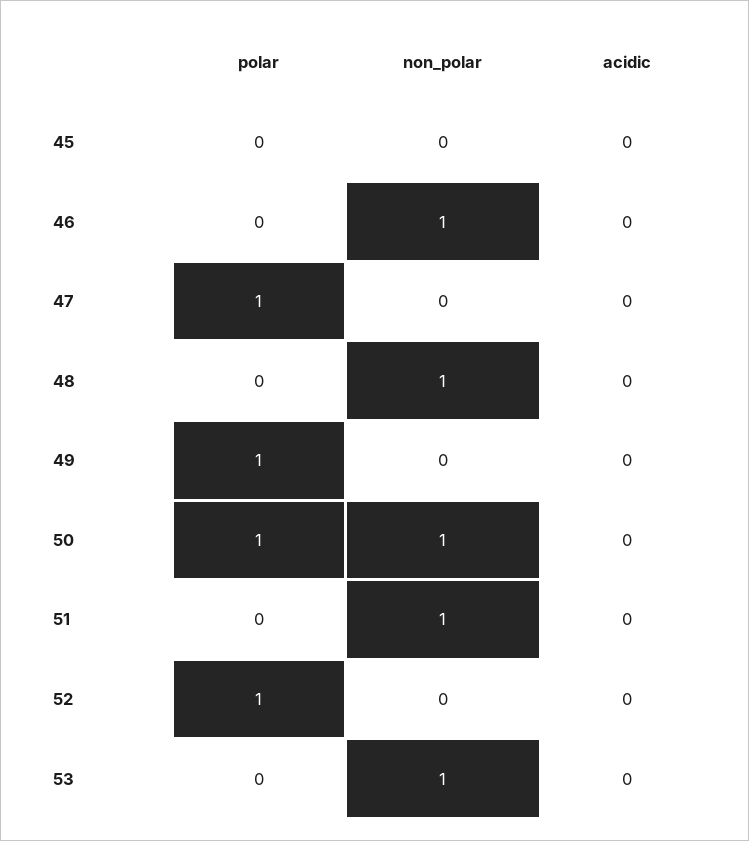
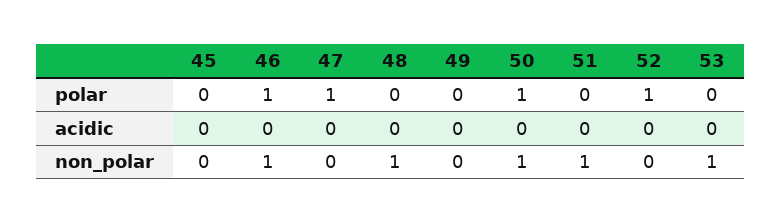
  {
    "polar": {
      "45": 0,
-     "46": 0,
+     "46": 1,
      "47": 1,
      "48": 0,
-     "49": 1,
+     "49": 0,
      "50": 1,
      "51": 0,
      "52": 1,
      "53": 0
    },
    "non_polar": {
      "45": 0,
      "46": 1,
      "47": 0,
      "48": 1,
      "49": 0,
      "50": 1,
      "51": 1,
      "52": 0,
      "53": 1
    },
    "acidic": {
      "45": 0,
      "46": 0,
      "47": 0,
      "48": 0,
      "49": 0,
      "50": 0,
      "51": 0,
      "52": 0,
      "53": 0
    }
  }

